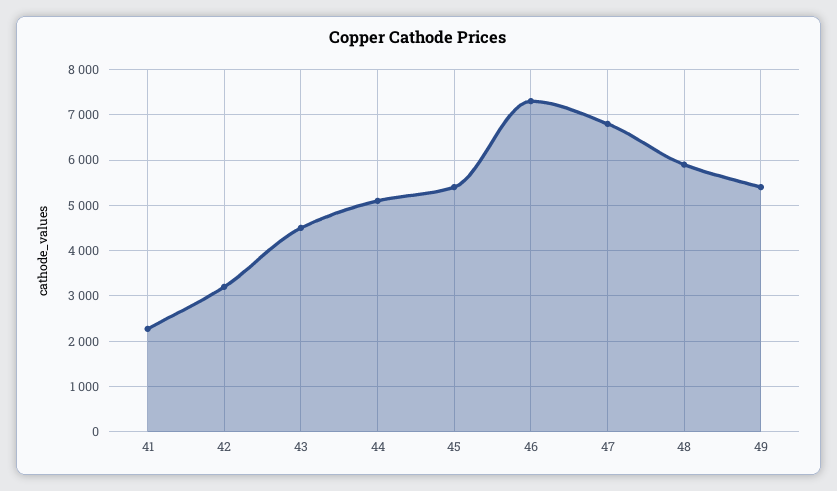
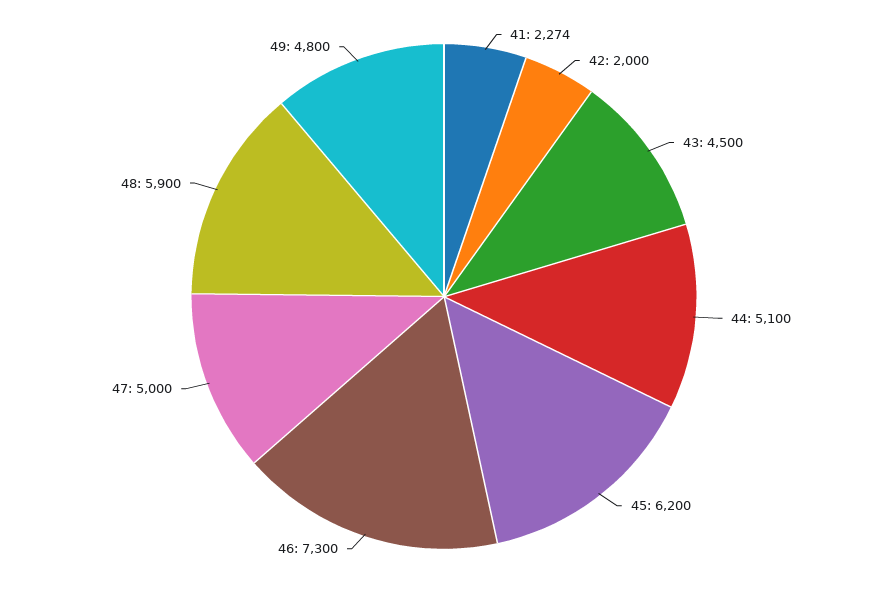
  {
    "41": 2274,
-   "42": 3200,
+   "42": 2000,
    "43": 4500,
    "44": 5100,
-   "45": 5400,
+   "45": 6200,
    "46": 7300,
-   "47": 6800,
+   "47": 5000,
    "48": 5900,
-   "49": 5400
+   "49": 4800
  }

